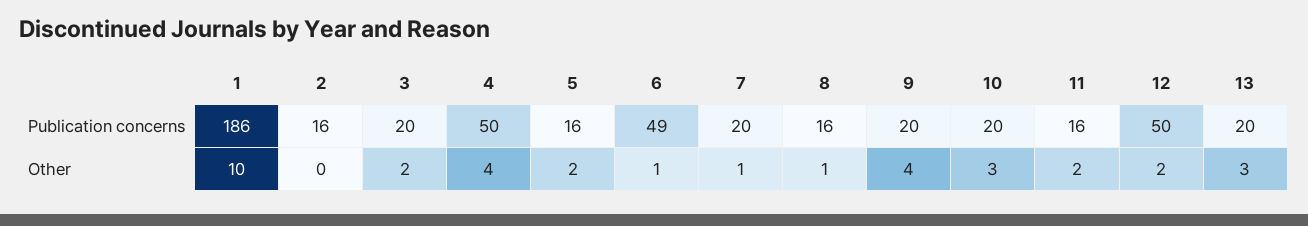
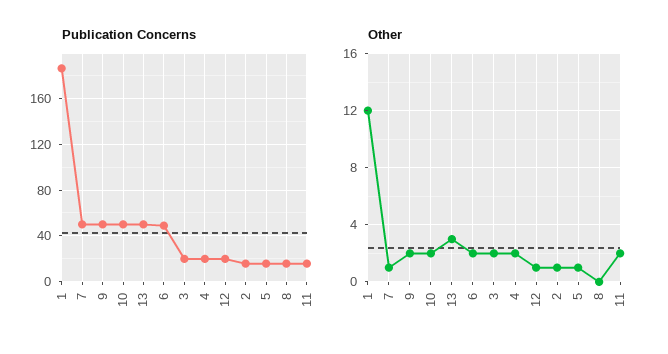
  {
    "Publication concerns": {
      "1": 186,
      "2": 16,
      "3": 20,
-     "4": 50,
+     "4": 20,
      "5": 16,
      "6": 49,
-     "7": 20,
+     "7": 50,
      "8": 16,
-     "9": 20,
+     "9": 50,
-     "10": 20,
+     "10": 50,
      "11": 16,
-     "12": 50,
+     "12": 20,
-     "13": 20
+     "13": 50
    },
    "Other": {
-     "1": 10,
+     "1": 12,
-     "2": 0,
+     "2": 1,
      "3": 2,
-     "4": 4,
+     "4": 2,
-     "5": 2,
+     "5": 1,
-     "6": 1,
+     "6": 2,
      "7": 1,
-     "8": 1,
+     "8": 0,
-     "9": 4,
+     "9": 2,
-     "10": 3,
+     "10": 2,
      "11": 2,
-     "12": 2,
+     "12": 1,
      "13": 3
    }
  }

